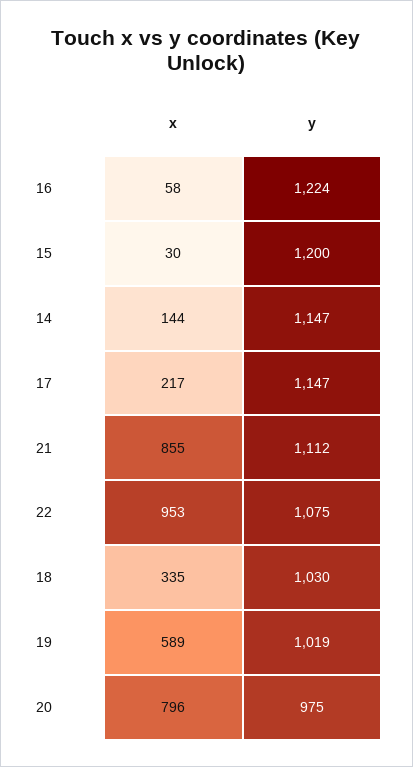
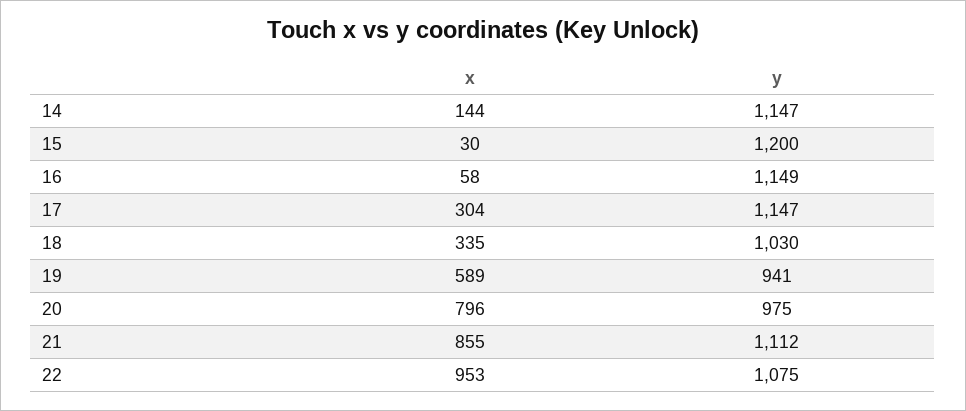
  {
    "x": {
      "16": 58,
      "15": 30,
      "14": 144,
-     "17": 217,
+     "17": 304,
      "21": 855,
      "22": 953,
      "18": 335,
      "19": 589,
      "20": 796
    },
    "y": {
-     "16": 1224,
+     "16": 1149,
      "15": 1200,
      "14": 1147,
      "17": 1147,
      "21": 1112,
      "22": 1075,
      "18": 1030,
-     "19": 1019,
+     "19": 941,
      "20": 975
    }
  }

